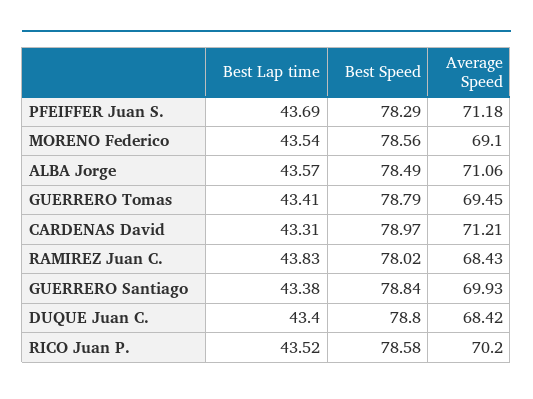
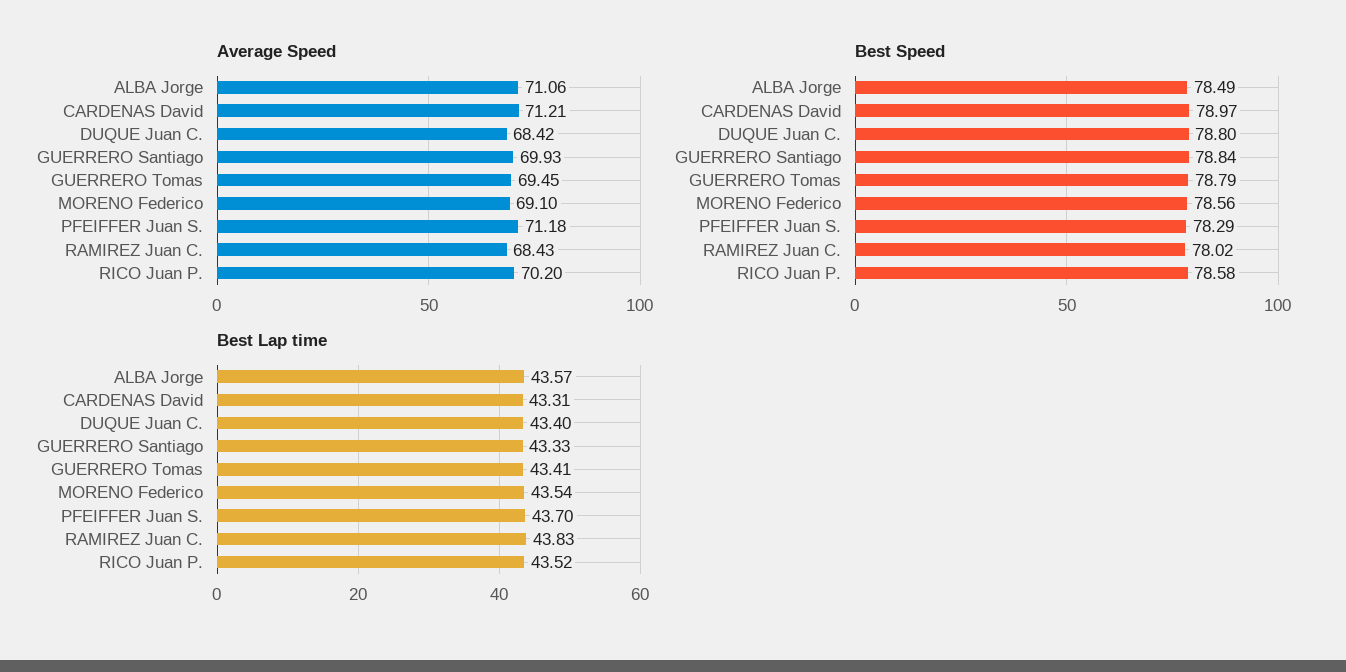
  {
    "Best Lap time": {
-     "PFEIFFER Juan S.": 43.69,
+     "PFEIFFER Juan S.": 43.7,
      "MORENO Federico": 43.54,
      "ALBA Jorge": 43.57,
      "GUERRERO Tomas": 43.41,
      "CARDENAS David": 43.31,
      "RAMIREZ Juan C.": 43.83,
-     "GUERRERO Santiago": 43.38,
+     "GUERRERO Santiago": 43.33,
      "DUQUE Juan C.": 43.4,
      "RICO Juan P.": 43.52
    },
    "Best Speed": {
      "PFEIFFER Juan S.": 78.29,
      "MORENO Federico": 78.56,
      "ALBA Jorge": 78.49,
      "GUERRERO Tomas": 78.79,
      "CARDENAS David": 78.97,
      "RAMIREZ Juan C.": 78.02,
      "GUERRERO Santiago": 78.84,
      "DUQUE Juan C.": 78.8,
      "RICO Juan P.": 78.58
    },
    "Average Speed": {
      "PFEIFFER Juan S.": 71.18,
      "MORENO Federico": 69.1,
      "ALBA Jorge": 71.06,
      "GUERRERO Tomas": 69.45,
      "CARDENAS David": 71.21,
      "RAMIREZ Juan C.": 68.43,
      "GUERRERO Santiago": 69.93,
      "DUQUE Juan C.": 68.42,
      "RICO Juan P.": 70.2
    }
  }

